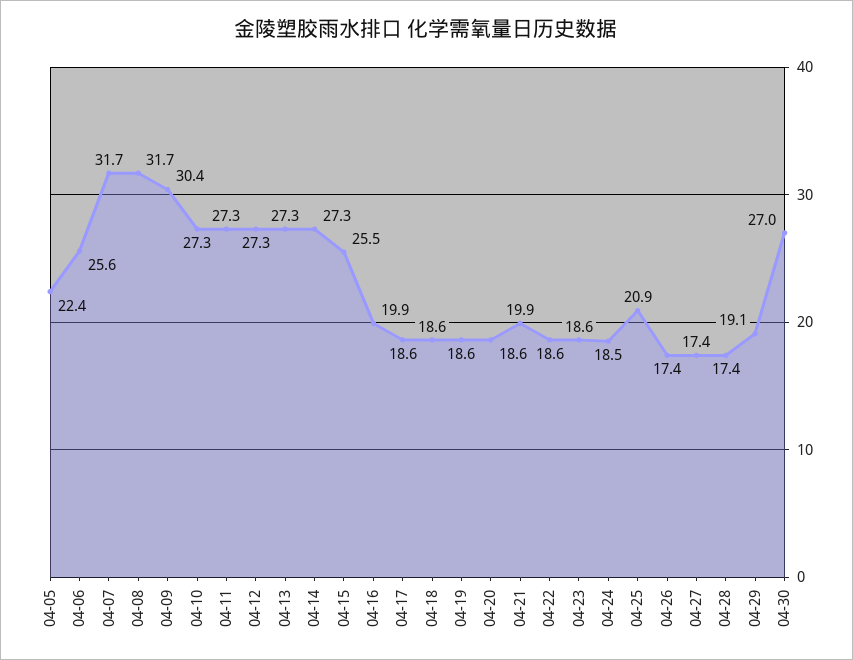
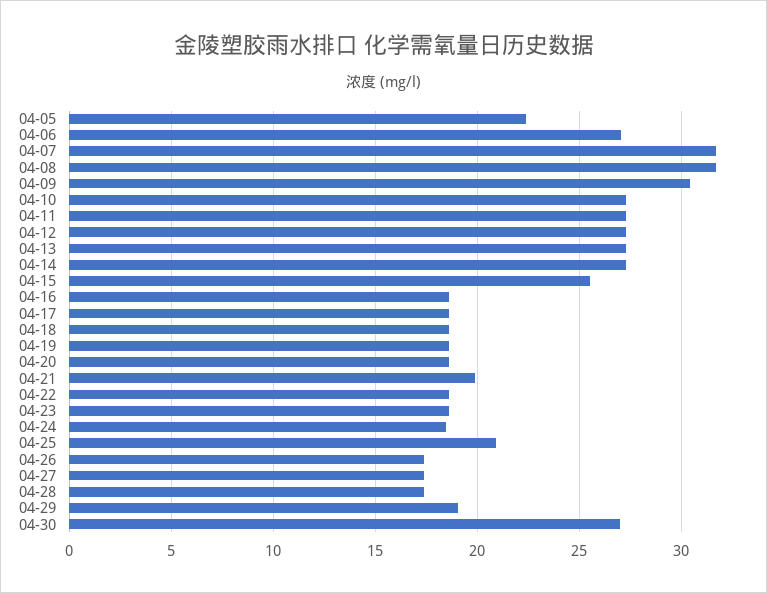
  {
    "04-05": 22.4,
-   "04-06": 25.6,
+   "04-06": 27,
    "04-07": 31.7,
    "04-08": 31.7,
    "04-09": 30.4,
    "04-10": 27.3,
    "04-11": 27.3,
    "04-12": 27.3,
    "04-13": 27.3,
    "04-14": 27.3,
    "04-15": 25.5,
-   "04-16": 19.9,
+   "04-16": 18.5,
    "04-17": 18.6,
    "04-18": 18.6,
    "04-19": 18.6,
    "04-20": 18.6,
    "04-21": 19.9,
    "04-22": 18.6,
    "04-23": 18.6,
    "04-24": 18.5,
    "04-25": 20.9,
    "04-26": 17.4,
    "04-27": 17.4,
    "04-28": 17.4,
    "04-29": 19.1,
    "04-30": 27
  }

